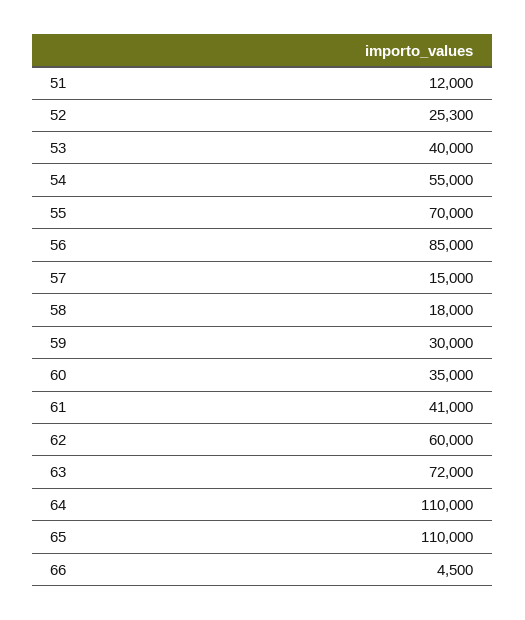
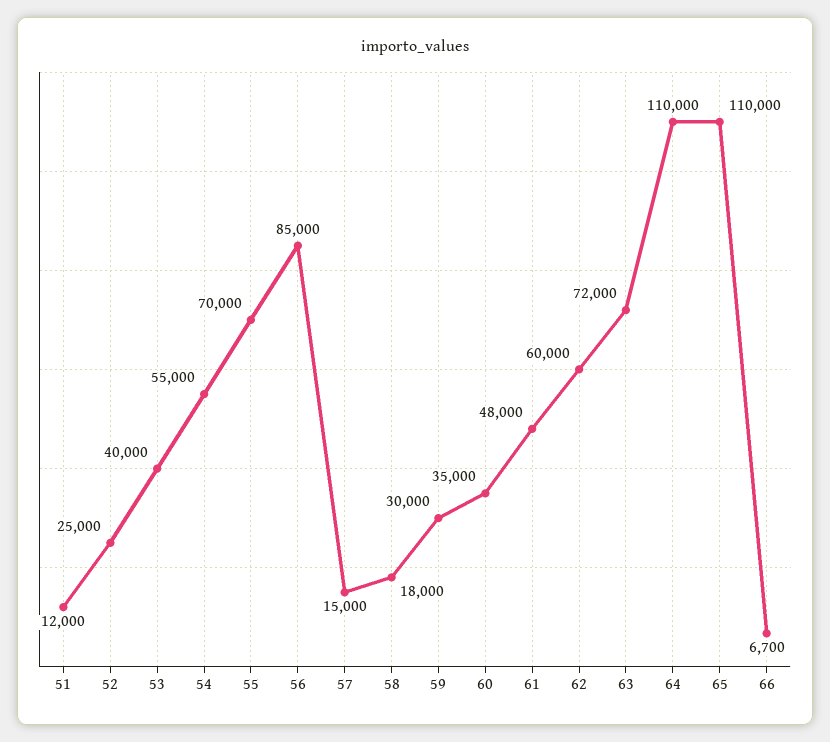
  {
    "51": 12000,
-   "52": 25300,
+   "52": 25000,
    "53": 40000,
    "54": 55000,
    "55": 70000,
    "56": 85000,
    "57": 15000,
    "58": 18000,
    "59": 30000,
    "60": 35000,
-   "61": 41000,
+   "61": 48000,
    "62": 60000,
    "63": 72000,
    "64": 110000,
    "65": 110000,
-   "66": 4500
+   "66": 6700
  }

